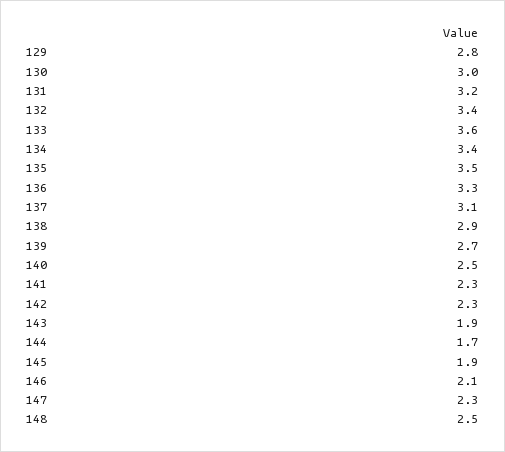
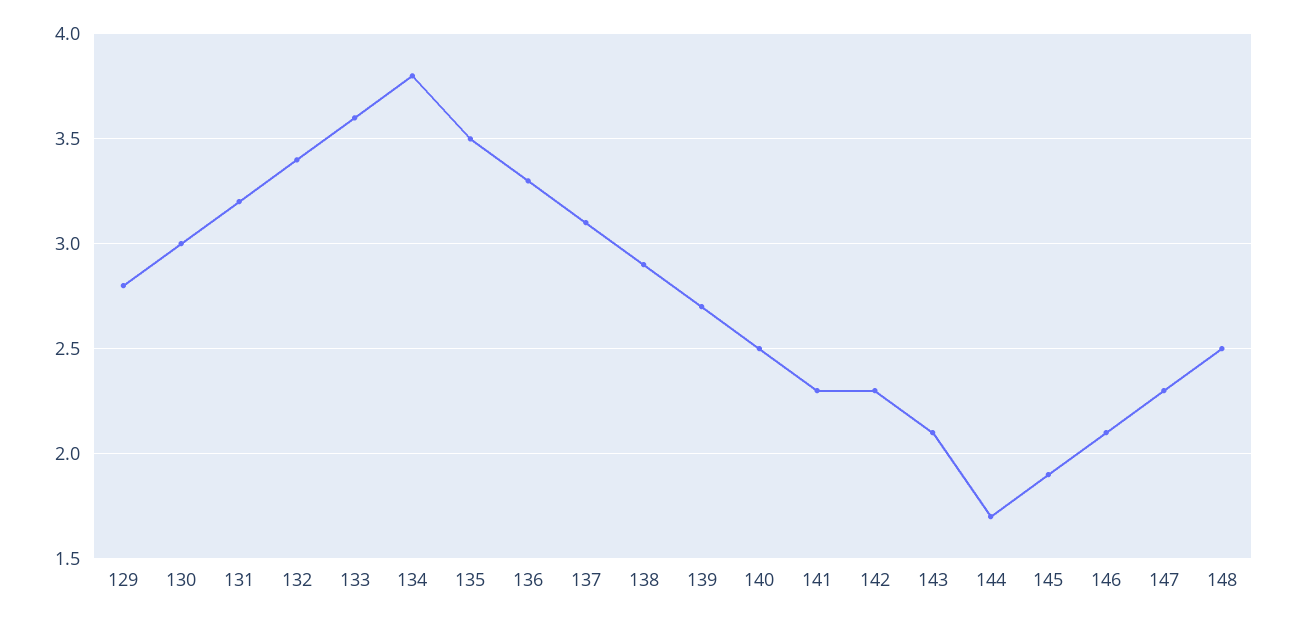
  {
    "129": 2.8,
    "130": 3,
    "131": 3.2,
    "132": 3.4,
    "133": 3.6,
-   "134": 3.4,
+   "134": 3.8,
    "135": 3.5,
    "136": 3.3,
    "137": 3.1,
    "138": 2.9,
    "139": 2.7,
    "140": 2.5,
    "141": 2.3,
    "142": 2.3,
-   "143": 1.9,
+   "143": 2.1,
    "144": 1.7,
    "145": 1.9,
    "146": 2.1,
    "147": 2.3,
    "148": 2.5
  }

